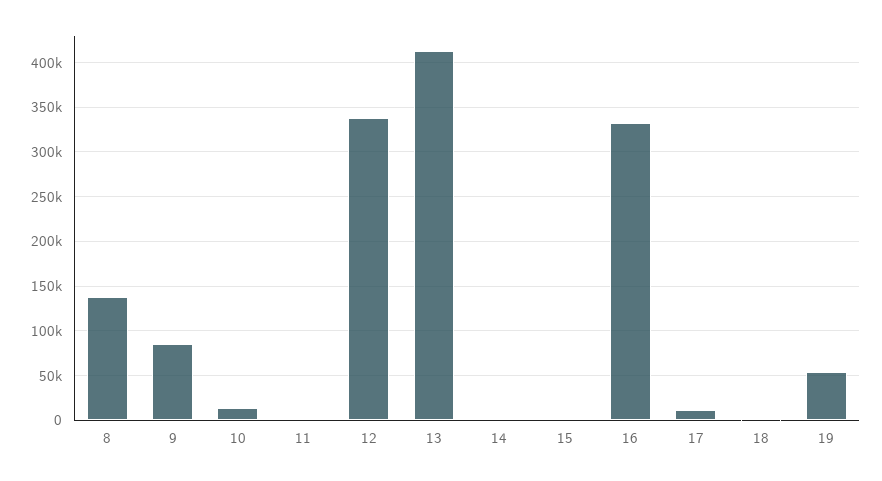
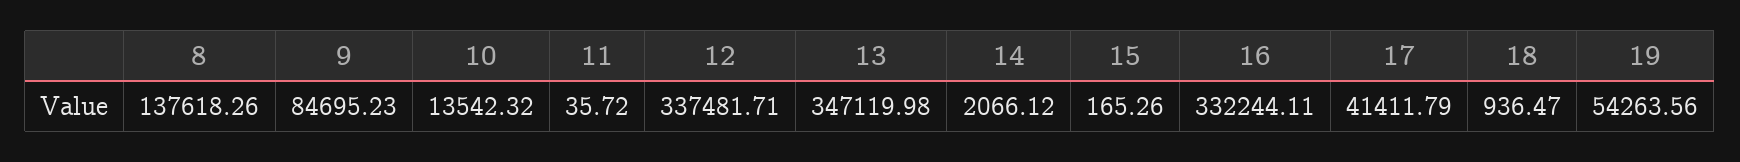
  {
    "8": 137618.26,
    "9": 84695.23,
    "10": 13542.32,
    "11": 35.72,
    "12": 337481.71,
-   "13": 410000,
+   "13": 347119.98,
    "14": 2066.12,
    "15": 165.26,
    "16": 332244.11,
-   "17": 10000,
+   "17": 41411.79,
    "18": 936.47,
    "19": 54263.56
  }

